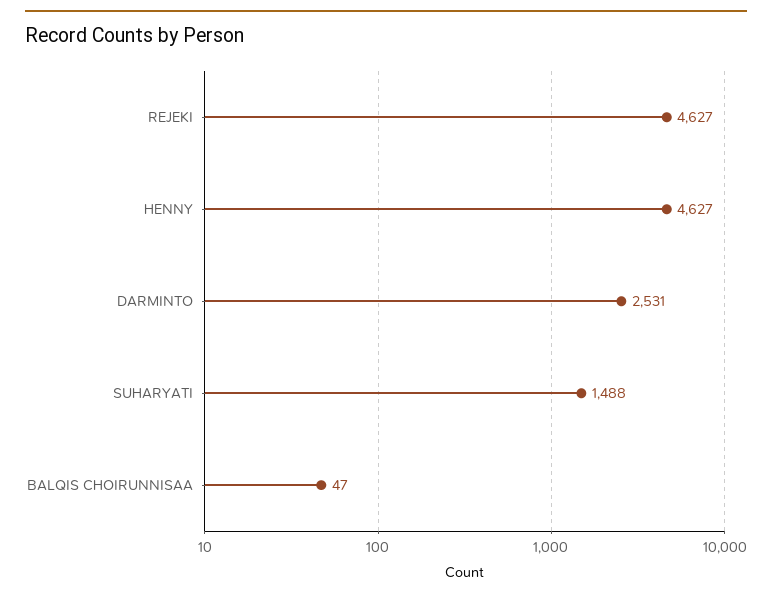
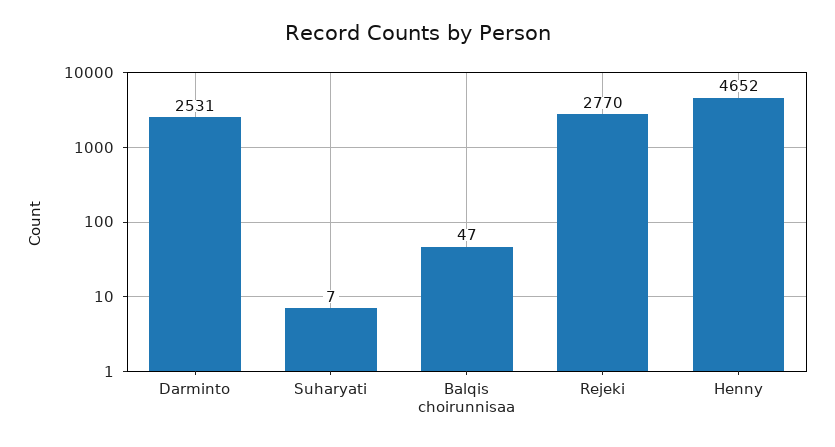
  {
-   "REJEKI": 4627,
+   "REJEKI": 2770,
-   "HENNY": 4627,
+   "HENNY": 4652,
    "DARMINTO": 2531,
-   "SUHARYATI": 1488,
+   "SUHARYATI": 7,
    "BALQIS CHOIRUNNISAA": 47
  }

